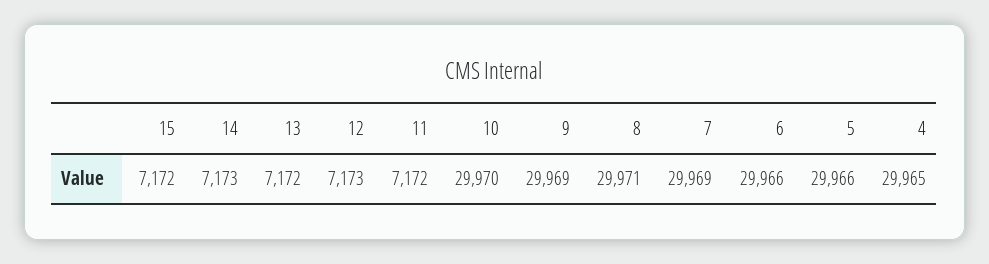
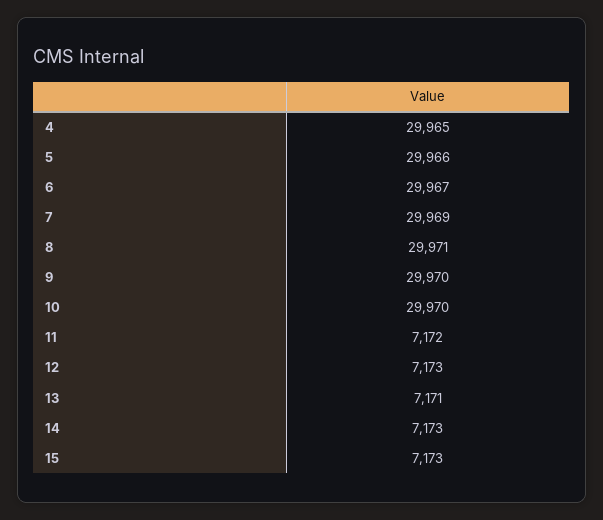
  {
-   "15": 7172,
+   "15": 7173,
    "14": 7173,
-   "13": 7172,
+   "13": 7171,
    "12": 7173,
    "11": 7172,
    "10": 29970,
-   "9": 29969,
+   "9": 29970,
    "8": 29971,
    "7": 29969,
-   "6": 29966,
+   "6": 29967,
    "5": 29966,
    "4": 29965
  }

